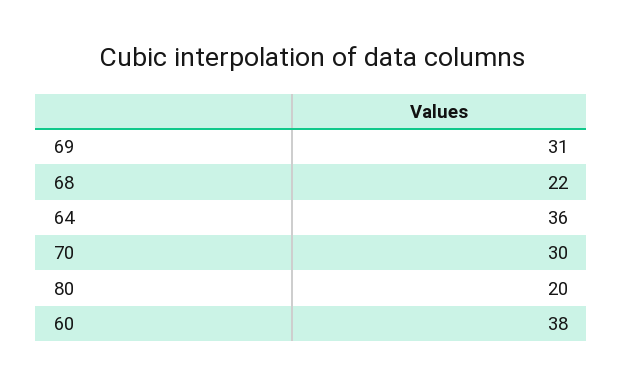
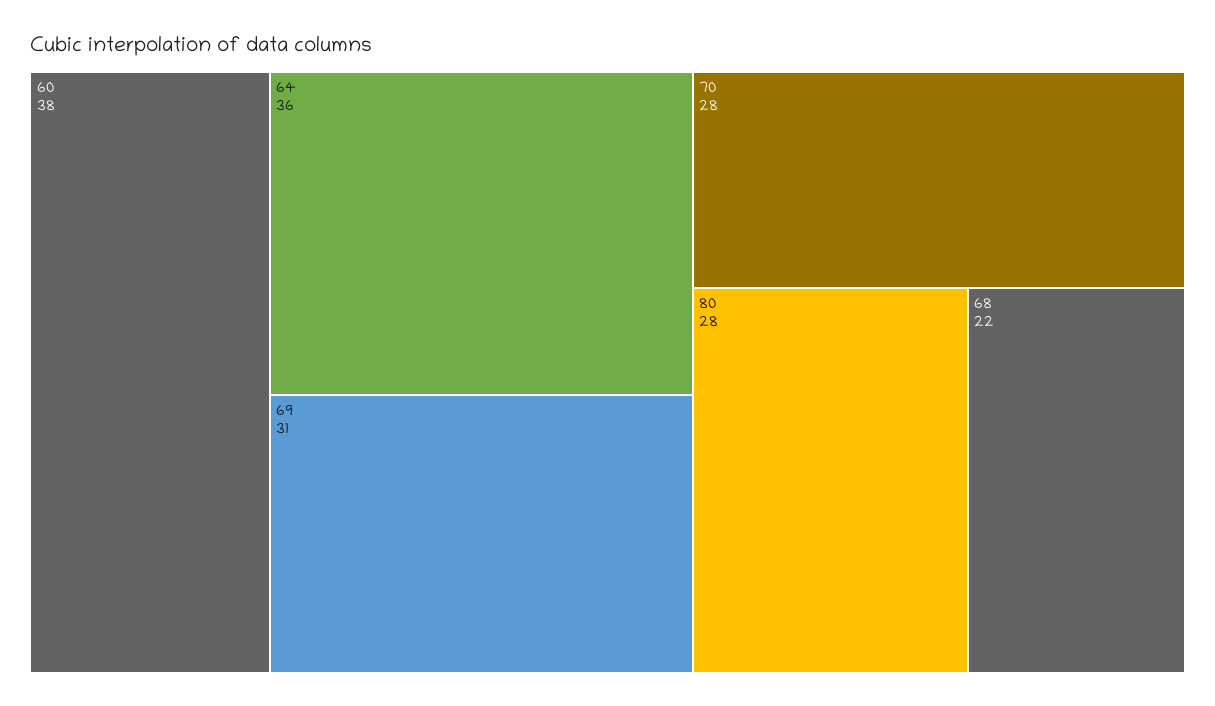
  {
    "69": 31,
    "68": 22,
    "64": 36,
-   "70": 30,
+   "70": 28,
-   "80": 20,
+   "80": 28,
    "60": 38
  }

